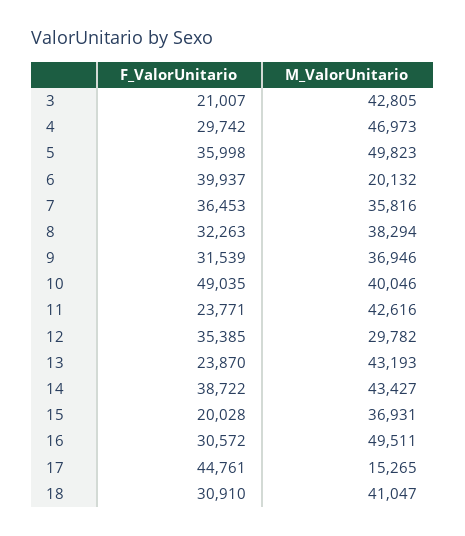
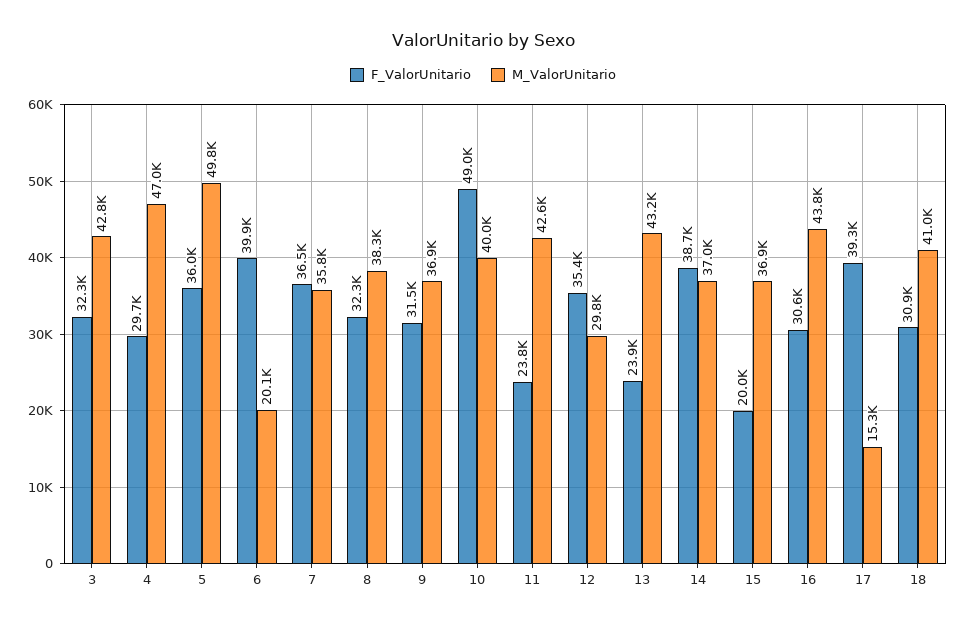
  {
    "F_ValorUnitario": {
-     "3": 21007,
+     "3": 32300,
      "4": 29742,
      "5": 35998,
      "6": 39937,
      "7": 36453,
      "8": 32263,
      "9": 31539,
      "10": 49035,
      "11": 23771,
      "12": 35385,
      "13": 23870,
      "14": 38722,
      "15": 20028,
      "16": 30572,
-     "17": 44761,
+     "17": 39300,
      "18": 30910
    },
    "M_ValorUnitario": {
      "3": 42805,
      "4": 46973,
      "5": 49823,
      "6": 20132,
      "7": 35816,
      "8": 38294,
      "9": 36946,
      "10": 40046,
      "11": 42616,
      "12": 29782,
      "13": 43193,
-     "14": 43427,
+     "14": 37000,
      "15": 36931,
-     "16": 49511,
+     "16": 43800,
      "17": 15265,
      "18": 41047
    }
  }

